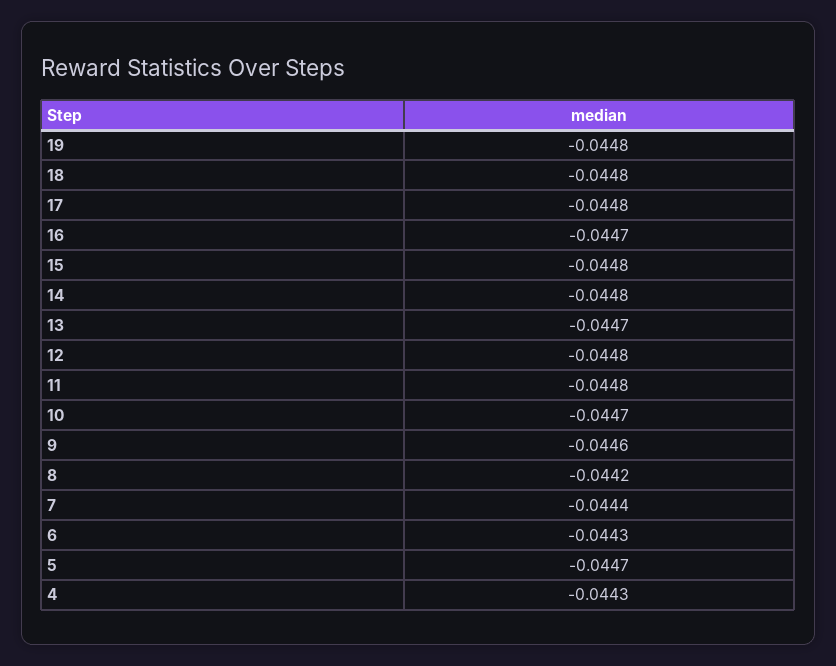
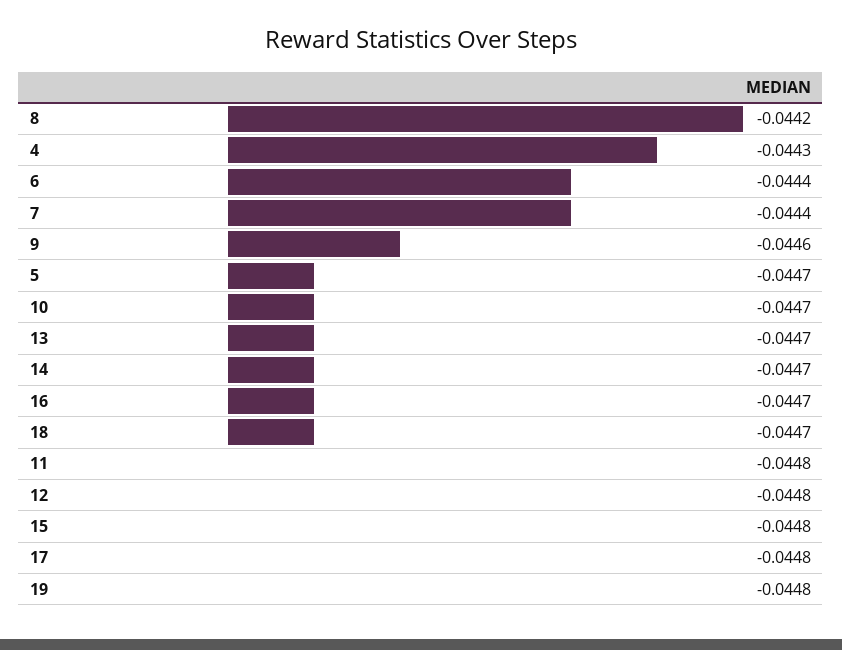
  {
    "19": -0.0448,
-   "18": -0.0448,
+   "18": -0.0447,
    "17": -0.0448,
    "16": -0.0447,
    "15": -0.0448,
-   "14": -0.0448,
+   "14": -0.0447,
    "13": -0.0447,
    "12": -0.0448,
    "11": -0.0448,
    "10": -0.0447,
    "9": -0.0446,
    "8": -0.0442,
    "7": -0.0444,
-   "6": -0.0443,
+   "6": -0.0444,
    "5": -0.0447,
    "4": -0.0443
  }

